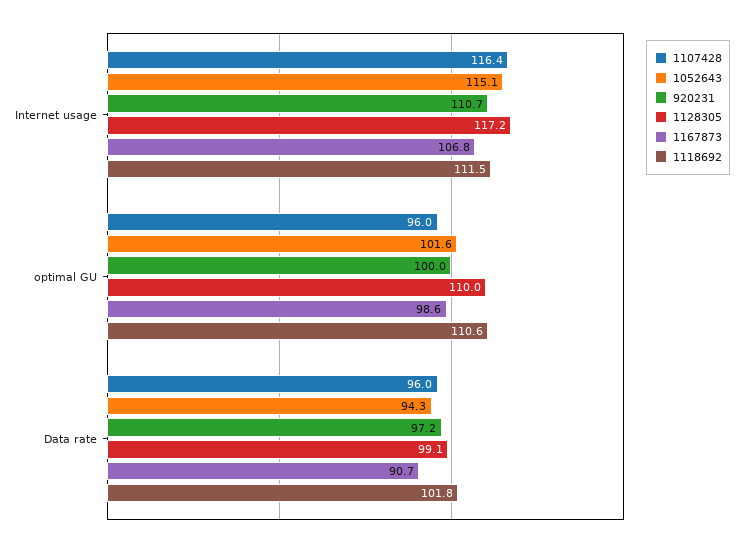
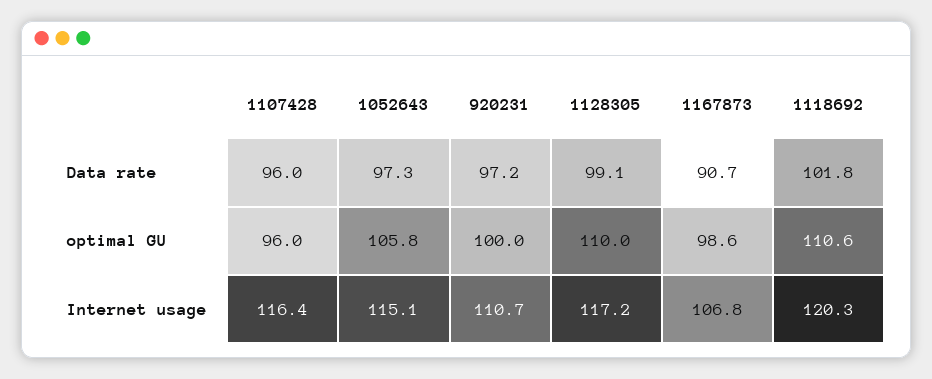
  {
    "1107428": {
      "Internet usage": 116.4,
      "optimal GU": 96,
      "Data rate": 96
    },
    "1052643": {
      "Internet usage": 115.1,
-     "optimal GU": 101.6,
+     "optimal GU": 105.8,
-     "Data rate": 94.3
+     "Data rate": 97.3
    },
    "920231": {
      "Internet usage": 110.7,
      "optimal GU": 100,
      "Data rate": 97.2
    },
    "1128305": {
      "Internet usage": 117.2,
      "optimal GU": 110,
      "Data rate": 99.1
    },
    "1167873": {
      "Internet usage": 106.8,
      "optimal GU": 98.6,
      "Data rate": 90.7
    },
    "1118692": {
-     "Internet usage": 111.5,
+     "Internet usage": 120.3,
      "optimal GU": 110.6,
      "Data rate": 101.8
    }
  }

